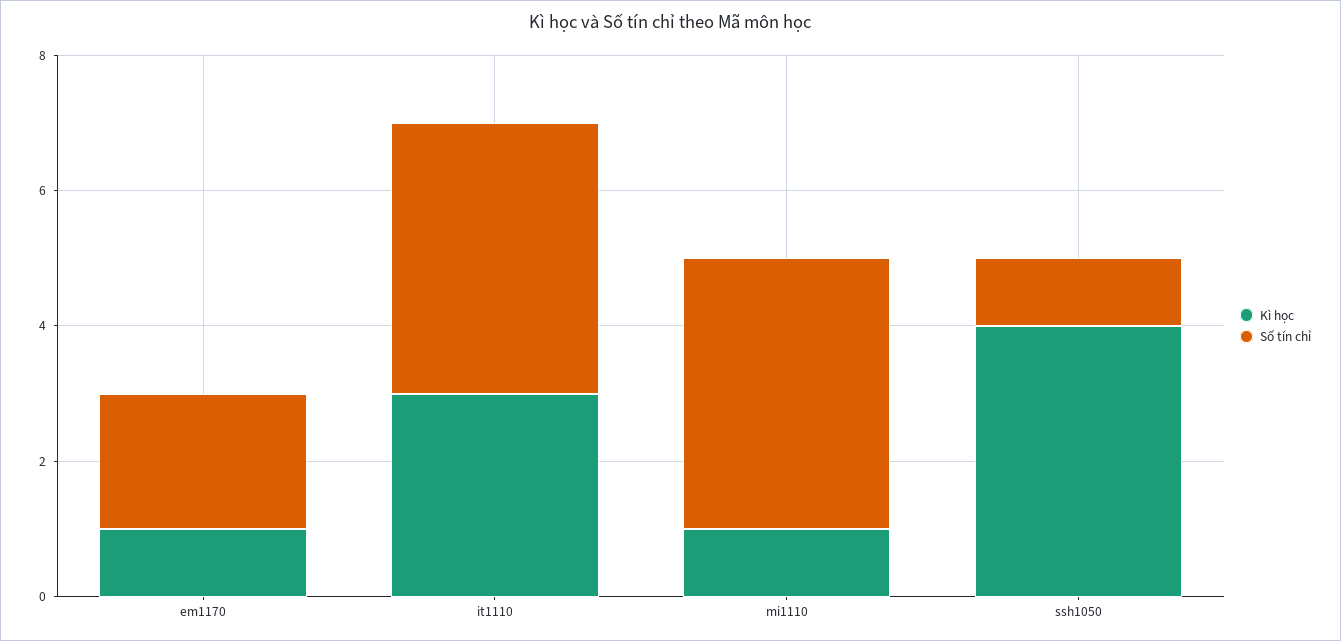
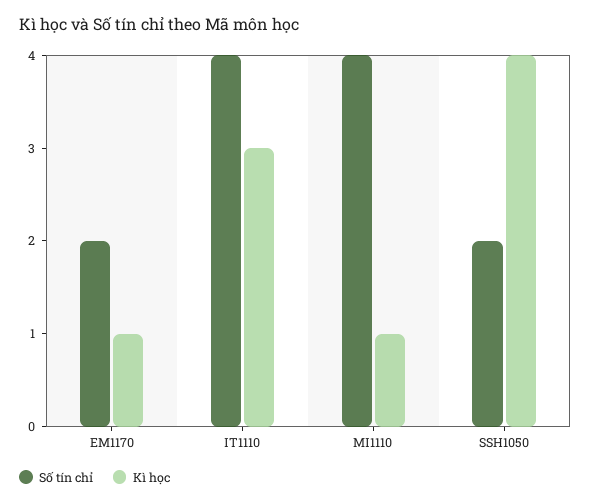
  {
    "Kì học": {
      "em1170": 1,
      "it1110": 3,
      "mi1110": 1,
      "ssh1050": 4
    },
    "Số tín chỉ": {
      "em1170": 2,
      "it1110": 4,
      "mi1110": 4,
-     "ssh1050": 1
+     "ssh1050": 2
    }
  }

